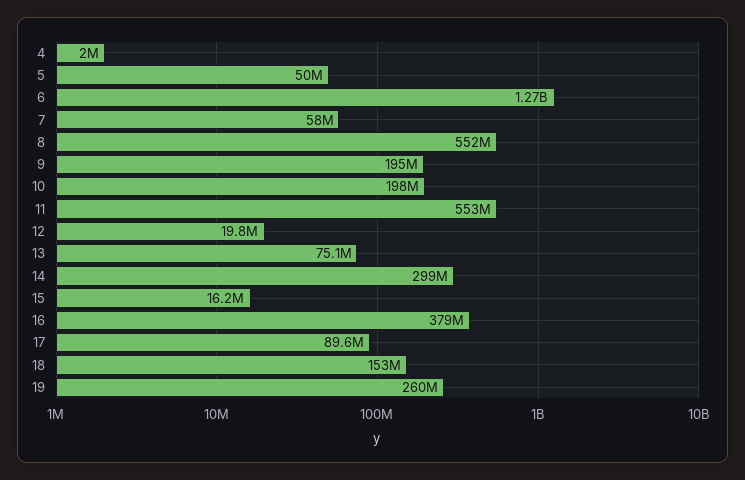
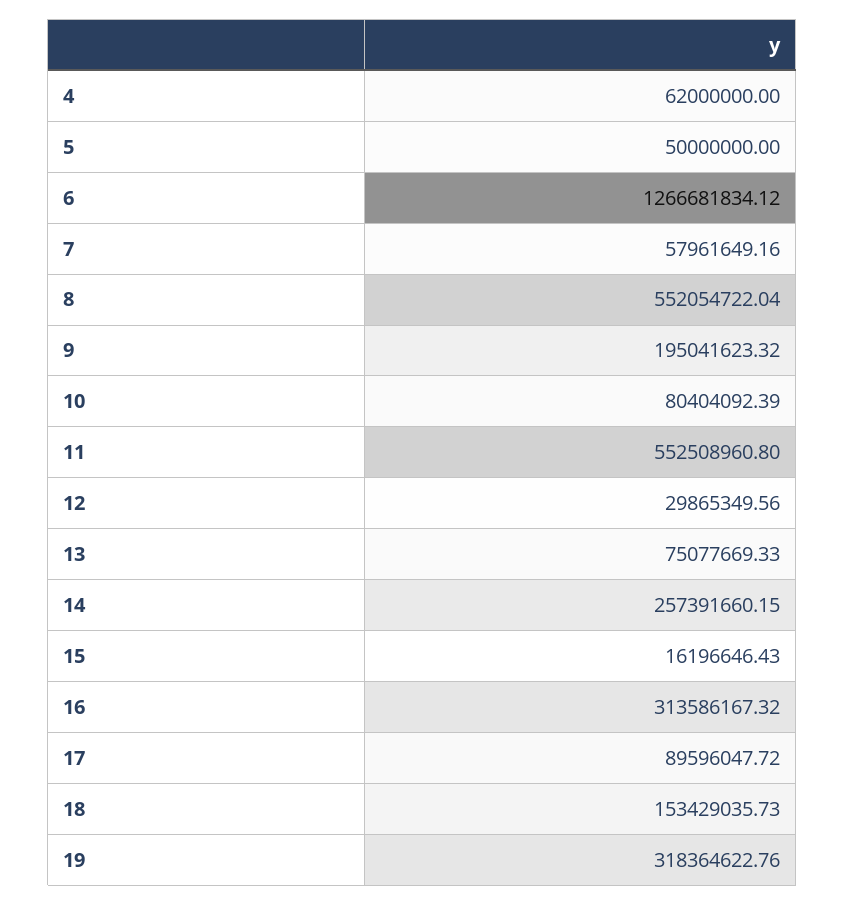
  {
-   "4": 2000000,
+   "4": 62000000,
    "5": 50000000,
    "6": 1266681834.12,
    "7": 57961649.16,
    "8": 552054722.04,
    "9": 195041623.32,
-   "10": 198000000,
+   "10": 80404092.39,
    "11": 552508960.8,
-   "12": 19800000,
+   "12": 29865349.56,
    "13": 75077669.33,
-   "14": 299000000,
+   "14": 257391660.15,
    "15": 16196646.43,
-   "16": 379000000,
+   "16": 313586167.32,
    "17": 89596047.72,
    "18": 153429035.73,
-   "19": 260000000
+   "19": 318364622.76
  }

